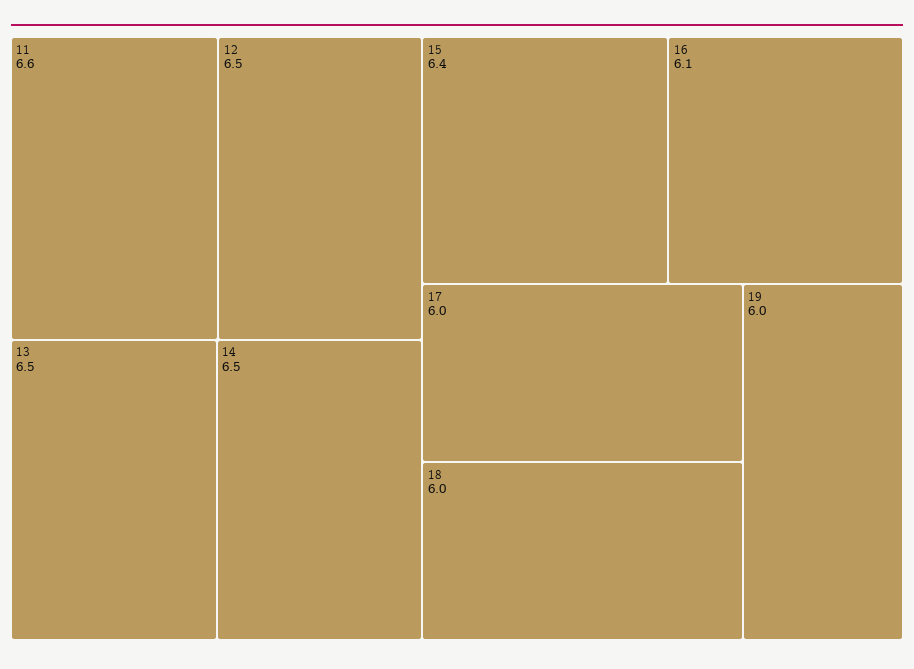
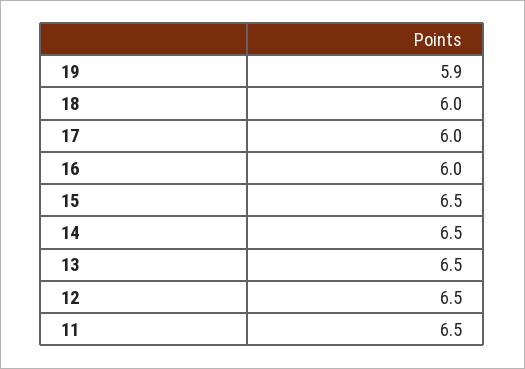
  {
-   "11": 6.6,
+   "11": 6.5,
    "12": 6.5,
    "13": 6.5,
    "14": 6.5,
-   "15": 6.4,
+   "15": 6.5,
-   "16": 6.1,
+   "16": 6,
    "17": 6,
    "18": 6,
-   "19": 6
+   "19": 5.9
  }

